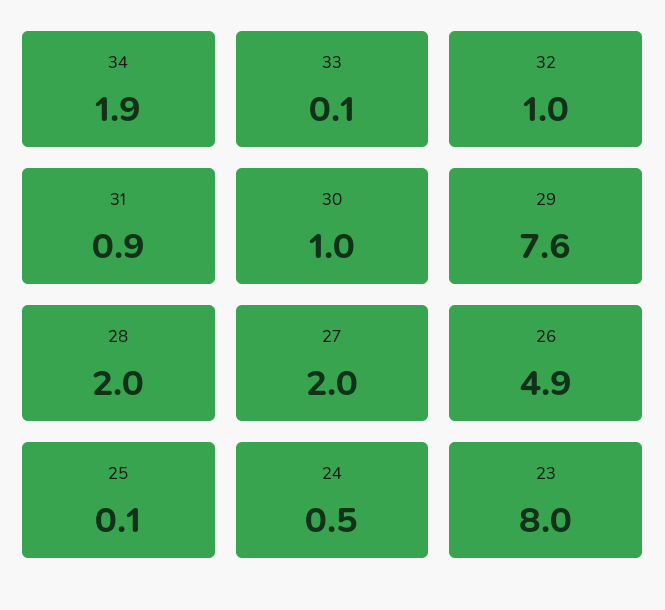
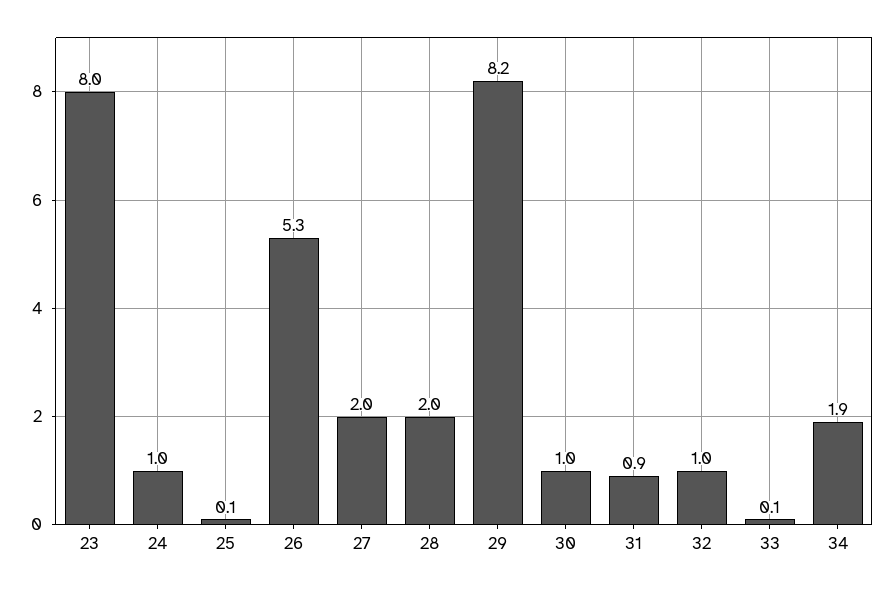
  {
    "34": 1.9,
    "33": 0.1,
    "32": 1,
    "31": 0.9,
    "30": 1,
-   "29": 7.6,
+   "29": 8.2,
    "28": 2,
    "27": 2,
-   "26": 4.9,
+   "26": 5.3,
    "25": 0.1,
-   "24": 0.5,
+   "24": 1,
    "23": 8
  }

